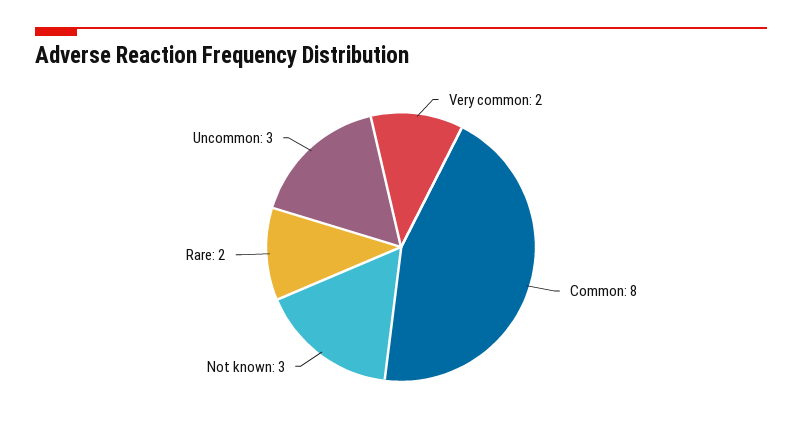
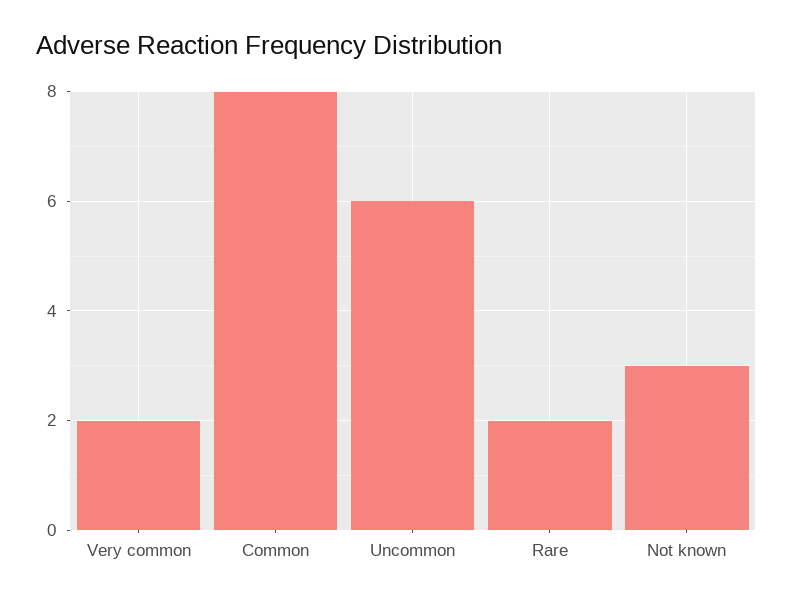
  {
    "Very common": 2,
    "Common": 8,
    "Not known": 3,
    "Rare": 2,
-   "Uncommon": 3
+   "Uncommon": 6
  }

